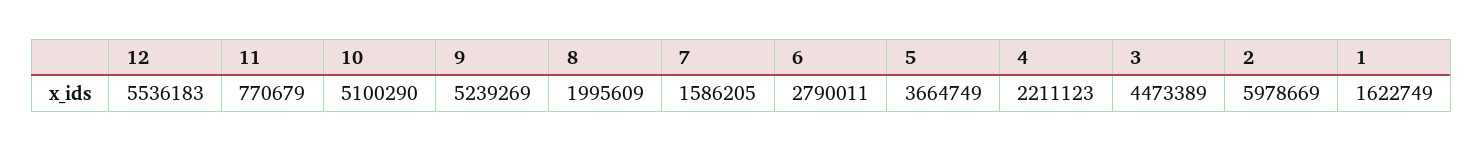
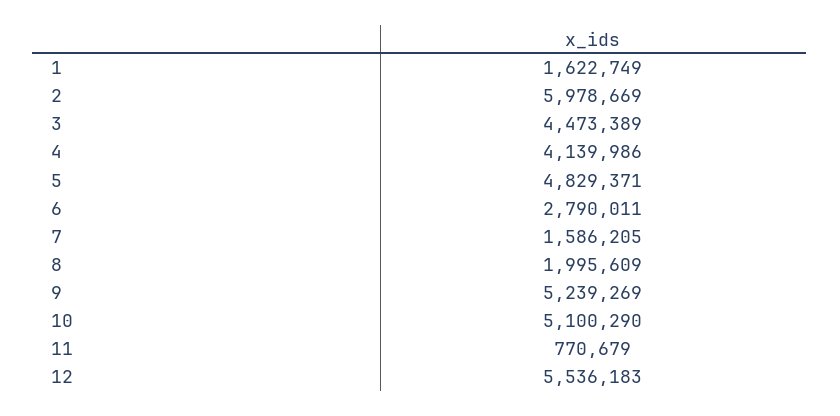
  {
    "12": 5536183,
    "11": 770679,
    "10": 5100290,
    "9": 5239269,
    "8": 1995609,
    "7": 1586205,
    "6": 2790011,
-   "5": 3664749,
+   "5": 4829371,
-   "4": 2211123,
+   "4": 4139986,
    "3": 4473389,
    "2": 5978669,
    "1": 1622749
  }

